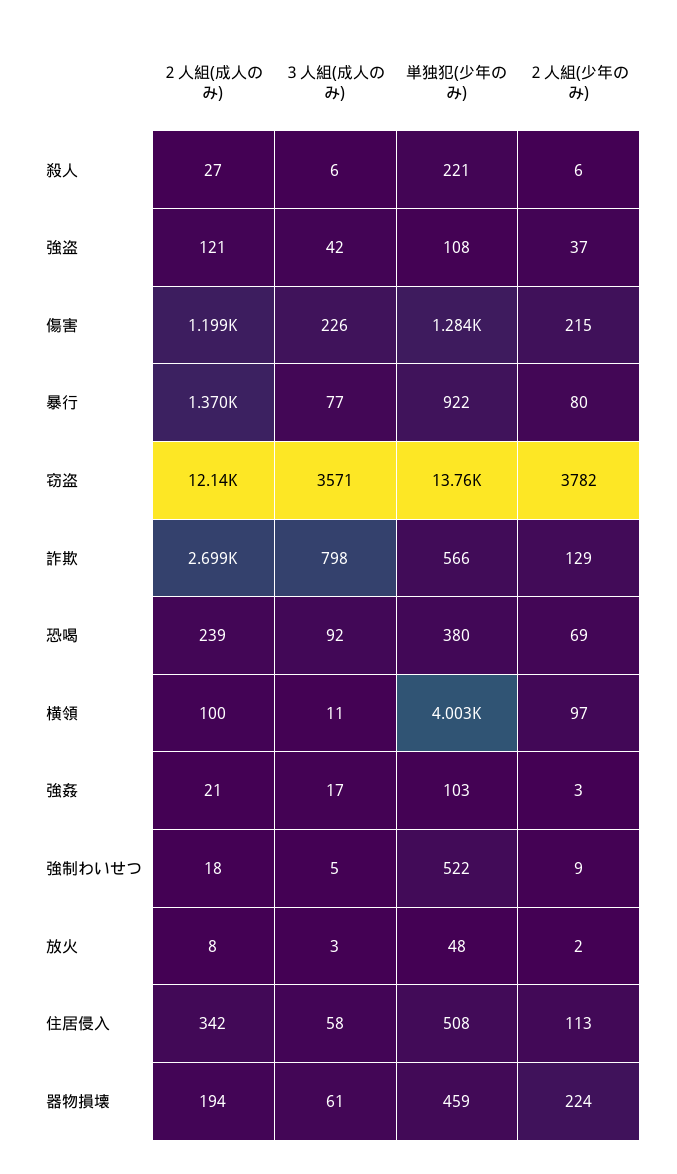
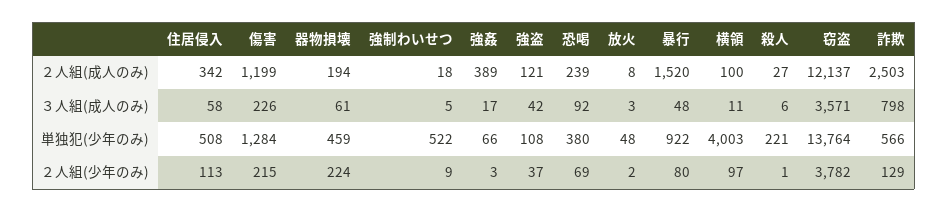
  {
    "２人組(成人のみ)": {
      "殺人": 27,
      "強盗": 121,
      "傷害": 1199,
-     "暴行": 1370,
+     "暴行": 1520,
      "窃盗": 12137,
-     "詐欺": 2699,
+     "詐欺": 2503,
      "恐喝": 239,
      "横領": 100,
-     "強姦": 21,
+     "強姦": 389,
      "強制わいせつ": 18,
      "放火": 8,
      "住居侵入": 342,
      "器物損壊": 194
    },
    "３人組(成人のみ)": {
      "殺人": 6,
      "強盗": 42,
      "傷害": 226,
-     "暴行": 77,
+     "暴行": 48,
      "窃盗": 3571,
      "詐欺": 798,
      "恐喝": 92,
      "横領": 11,
      "強姦": 17,
      "強制わいせつ": 5,
      "放火": 3,
      "住居侵入": 58,
      "器物損壊": 61
    },
    "単独犯(少年のみ)": {
      "殺人": 221,
      "強盗": 108,
      "傷害": 1284,
      "暴行": 922,
      "窃盗": 13764,
      "詐欺": 566,
      "恐喝": 380,
      "横領": 4003,
-     "強姦": 103,
+     "強姦": 66,
      "強制わいせつ": 522,
      "放火": 48,
      "住居侵入": 508,
      "器物損壊": 459
    },
    "２人組(少年のみ)": {
-     "殺人": 6,
+     "殺人": 1,
      "強盗": 37,
      "傷害": 215,
      "暴行": 80,
      "窃盗": 3782,
      "詐欺": 129,
      "恐喝": 69,
      "横領": 97,
      "強姦": 3,
      "強制わいせつ": 9,
      "放火": 2,
      "住居侵入": 113,
      "器物損壊": 224
    }
  }

